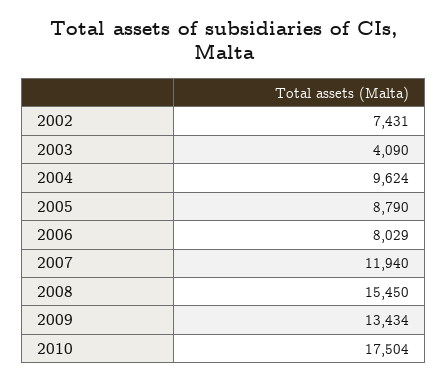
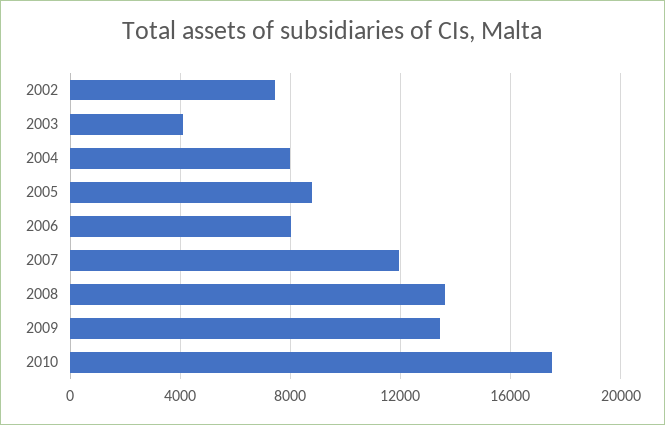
  {
    "2002": 7431,
    "2003": 4090,
-   "2004": 9624,
+   "2004": 8000,
    "2005": 8790,
    "2006": 8029,
    "2007": 11940,
-   "2008": 15450,
+   "2008": 13500,
    "2009": 13434,
    "2010": 17504
  }

